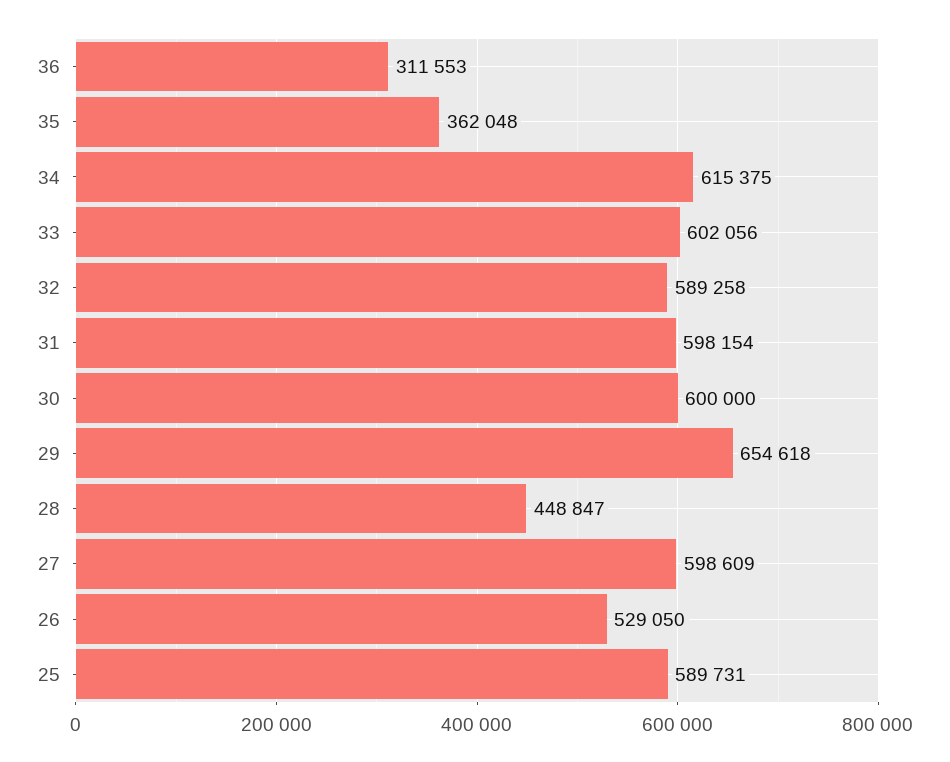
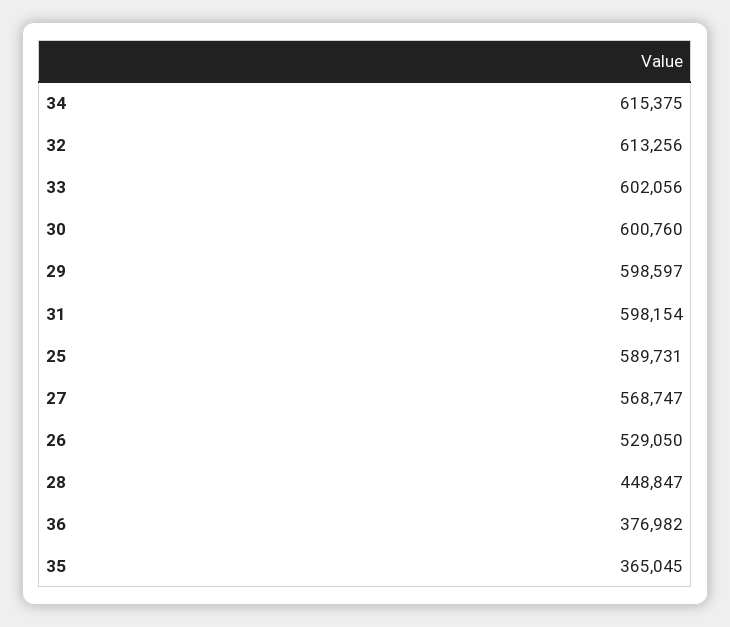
  {
-   "36": 311553,
+   "36": 376982,
-   "35": 362048,
+   "35": 365045,
    "34": 615375,
    "33": 602056,
-   "32": 589258,
+   "32": 613256,
    "31": 598154,
-   "30": 600000,
+   "30": 600760,
-   "29": 654618,
+   "29": 598597,
    "28": 448847,
-   "27": 598609,
+   "27": 568747,
    "26": 529050,
    "25": 589731
  }

